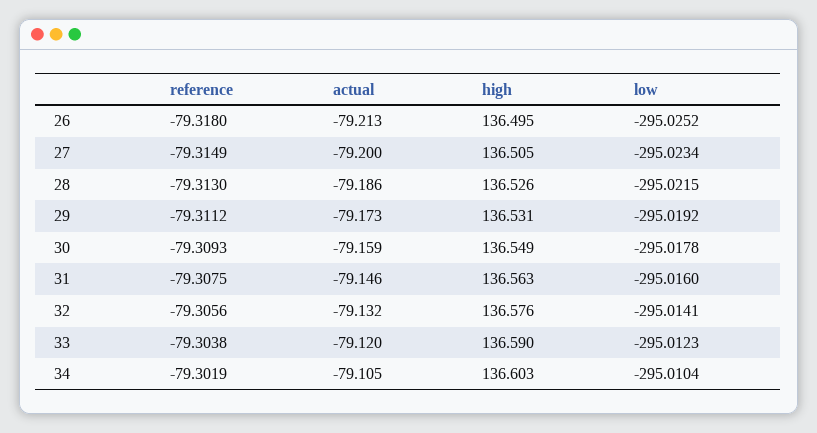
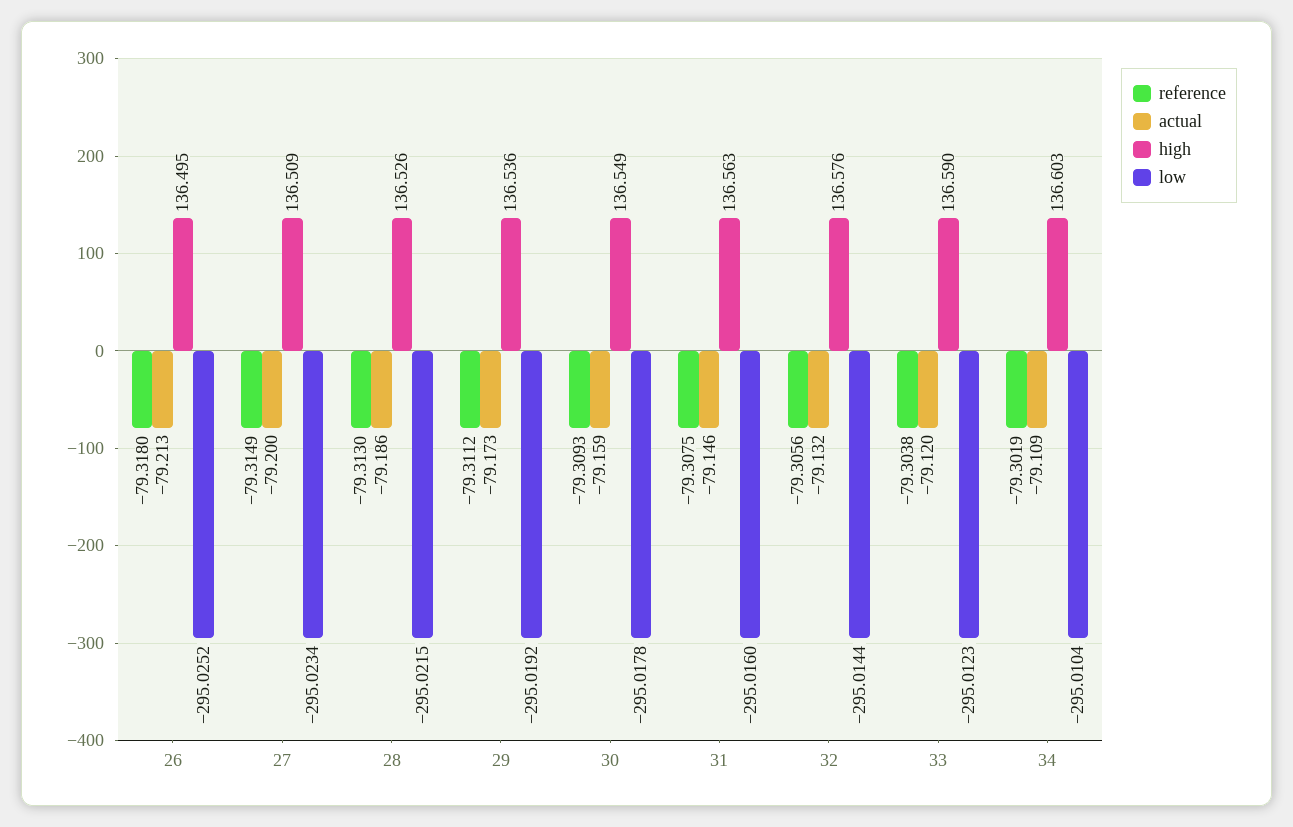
  {
    "reference": {
      "26": -79.318,
      "27": -79.3149,
      "28": -79.313,
      "29": -79.3112,
      "30": -79.3093,
      "31": -79.3075,
      "32": -79.3056,
      "33": -79.3038,
      "34": -79.3019
    },
    "actual": {
      "26": -79.213,
      "27": -79.2,
      "28": -79.186,
      "29": -79.173,
      "30": -79.159,
      "31": -79.146,
      "32": -79.132,
      "33": -79.12,
-     "34": -79.105
+     "34": -79.109
    },
    "high": {
      "26": 136.495,
-     "27": 136.505,
+     "27": 136.509,
      "28": 136.526,
-     "29": 136.531,
+     "29": 136.536,
      "30": 136.549,
      "31": 136.563,
      "32": 136.576,
      "33": 136.59,
      "34": 136.603
    },
    "low": {
      "26": -295.0252,
      "27": -295.0234,
      "28": -295.0215,
      "29": -295.0192,
      "30": -295.0178,
      "31": -295.016,
-     "32": -295.0141,
+     "32": -295.0144,
      "33": -295.0123,
      "34": -295.0104
    }
  }

